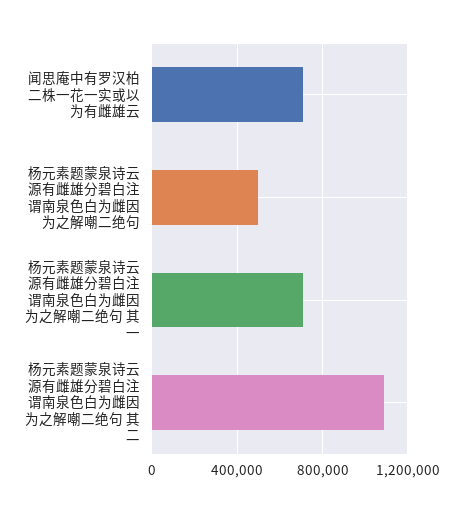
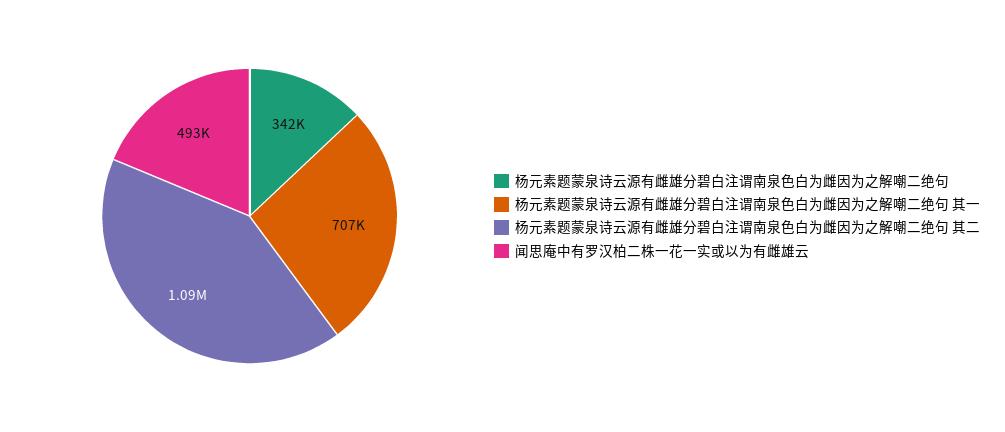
  {
-   "闻思庵中有罗汉柏二株一花一实或以为有雌雄云": 700000,
+   "闻思庵中有罗汉柏二株一花一实或以为有雌雄云": 493000,
-   "杨元素题蒙泉诗云源有雌雄分碧白注谓南泉色白为雌因为之解嘲二绝句": 500000,
+   "杨元素题蒙泉诗云源有雌雄分碧白注谓南泉色白为雌因为之解嘲二绝句": 342000,
    "杨元素题蒙泉诗云源有雌雄分碧白注谓南泉色白为雌因为之解嘲二绝句 其一": 707000,
    "杨元素题蒙泉诗云源有雌雄分碧白注谓南泉色白为雌因为之解嘲二绝句 其二": 1090000
  }

